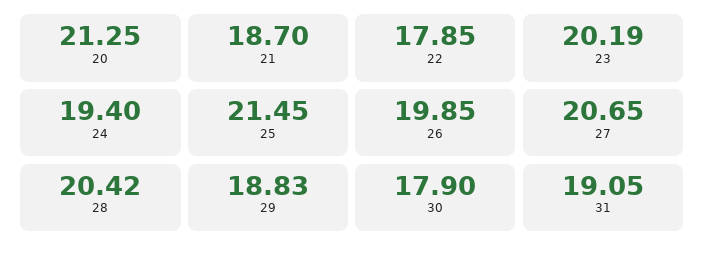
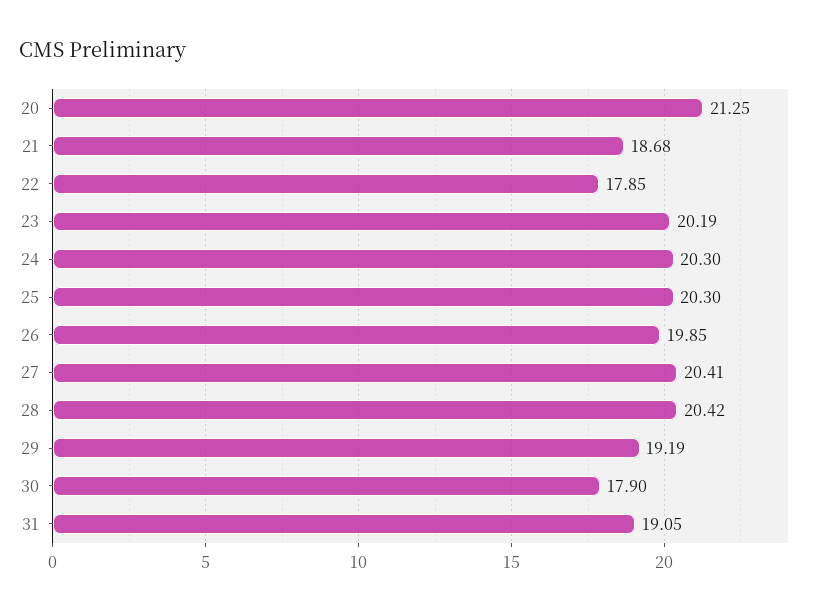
  {
    "20": 21.25,
-   "21": 18.7,
+   "21": 18.68,
    "22": 17.85,
    "23": 20.19,
-   "24": 19.4,
+   "24": 20.3,
-   "25": 21.45,
+   "25": 20.3,
    "26": 19.85,
-   "27": 20.65,
+   "27": 20.41,
    "28": 20.42,
-   "29": 18.83,
+   "29": 19.19,
    "30": 17.9,
    "31": 19.05
  }

